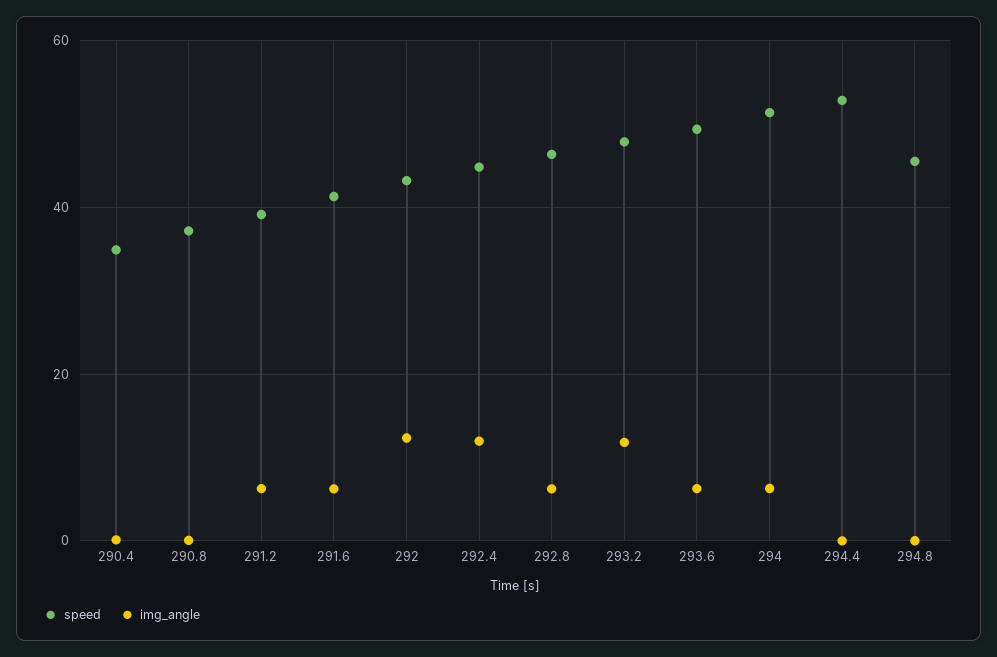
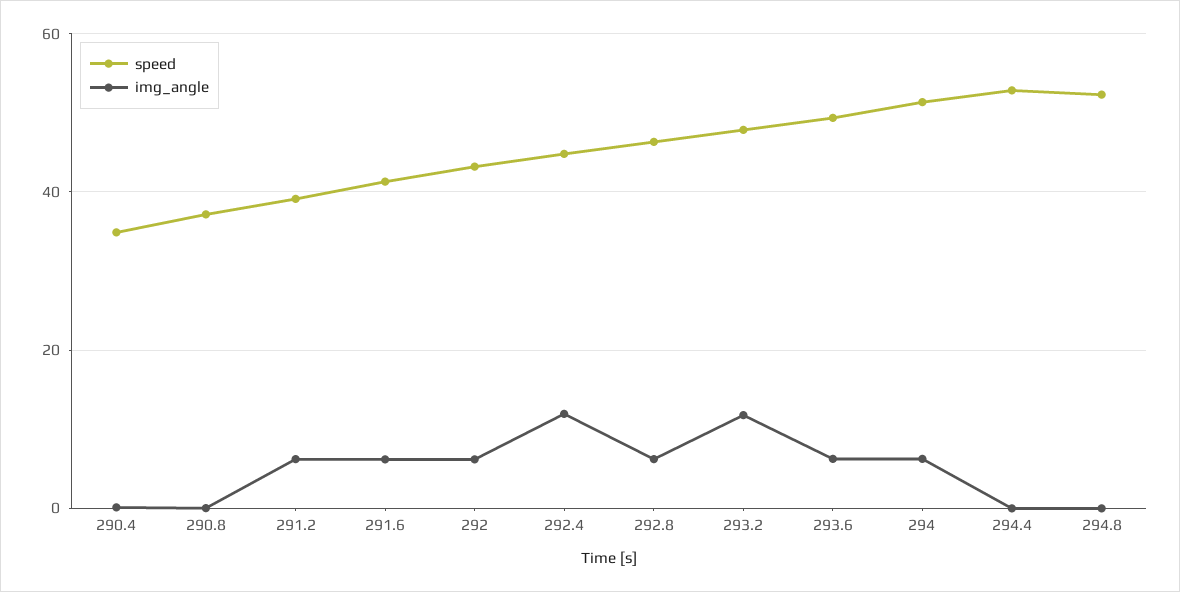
  {
    "speed": {
      "290.4": 34,
      "290.8": 38,
      "291.2": 40,
      "291.6": 42,
      "292": 44,
      "292.4": 44,
      "292.8": 46,
      "293.2": 48,
      "293.6": 50,
      "294": 52,
      "294.4": 52,
-     "294.8": 46
+     "294.8": 52
    },
    "img_angle": {
      "290.4": 0,
      "290.8": 0,
      "291.2": 6,
      "291.6": 6,
-     "292": 12,
+     "292": 6,
      "292.4": 12,
      "292.8": 6,
      "293.2": 12,
      "293.6": 6,
      "294": 6,
      "294.4": 0,
      "294.8": 0
    }
  }

